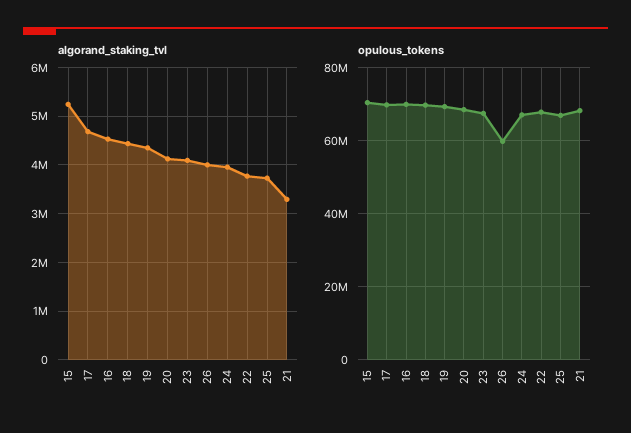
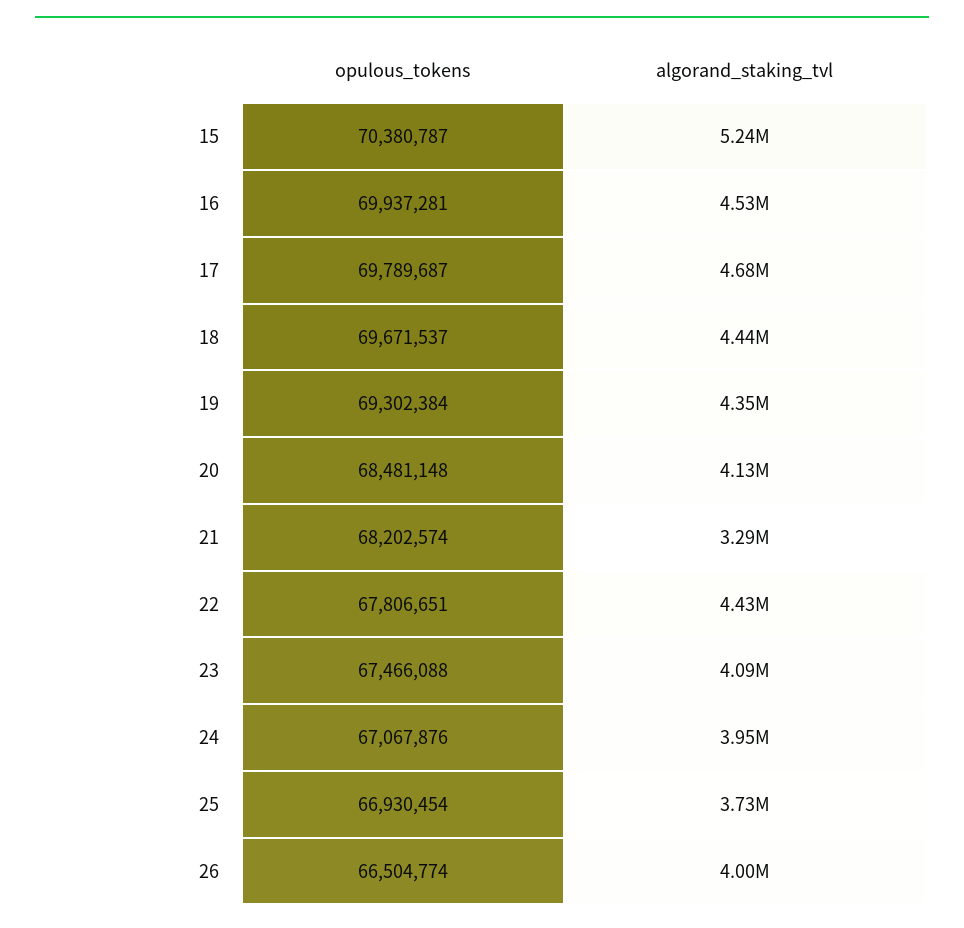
  {
    "algorand_staking_tvl": {
      "15": 5240000,
      "17": 4680000,
      "16": 4530000,
      "18": 4440000,
      "19": 4350000,
      "20": 4130000,
      "23": 4090000,
      "26": 4000000,
      "24": 3950000,
-     "22": 3800000,
+     "22": 4430000,
      "25": 3730000,
      "21": 3290000
    },
    "opulous_tokens": {
      "15": 70380787,
      "17": 69789687,
      "16": 69937281,
      "18": 69671537,
      "19": 69302384,
      "20": 68481148,
      "23": 67466088,
-     "26": 60000000,
+     "26": 66504774,
      "24": 67067876,
      "22": 67806651,
      "25": 66930454,
      "21": 68202574
    }
  }

